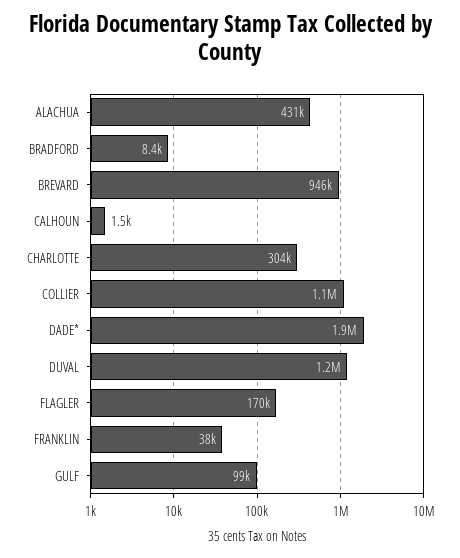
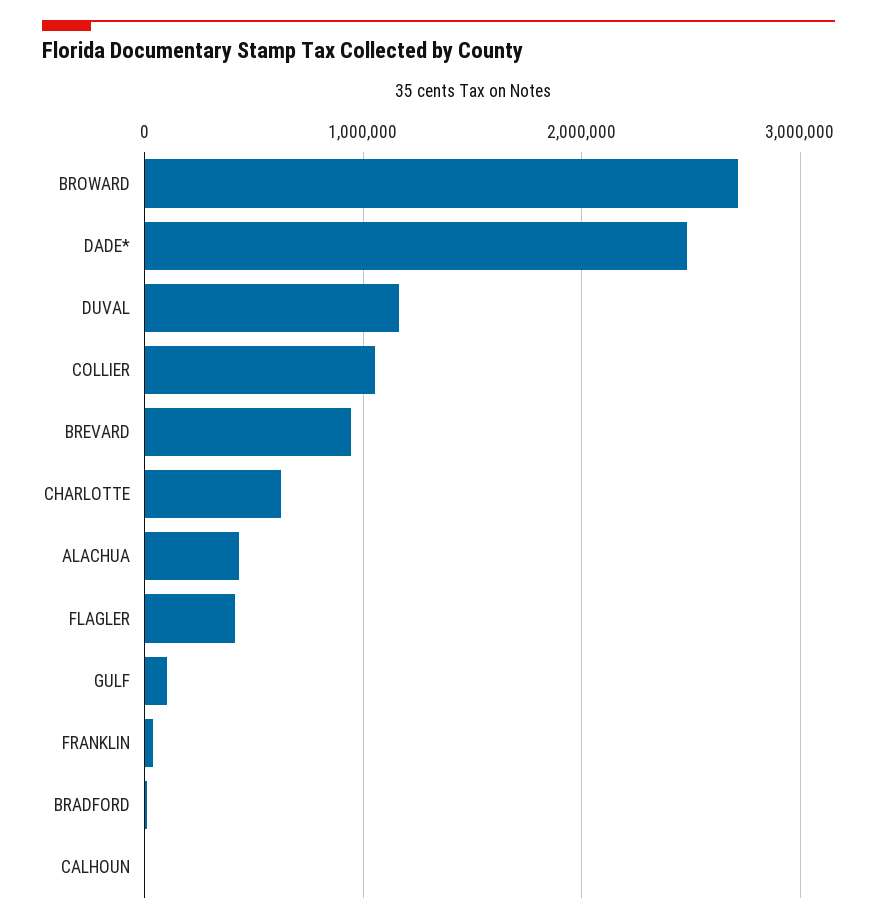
  {
    "ALACHUA": 431000,
    "BRADFORD": 8400,
    "BREVARD": 946000,
    "CALHOUN": 1500,
-   "CHARLOTTE": 304000,
+   "CHARLOTTE": 600000,
    "COLLIER": 1100000,
-   "DADE*": 1900000,
+   "DADE*": 2500000,
    "DUVAL": 1200000,
-   "FLAGLER": 170000,
+   "FLAGLER": 400000,
    "FRANKLIN": 38000,
-   "GULF": 99000
+   "GULF": 99000,
+   "BROWARD": 2700000
  }

